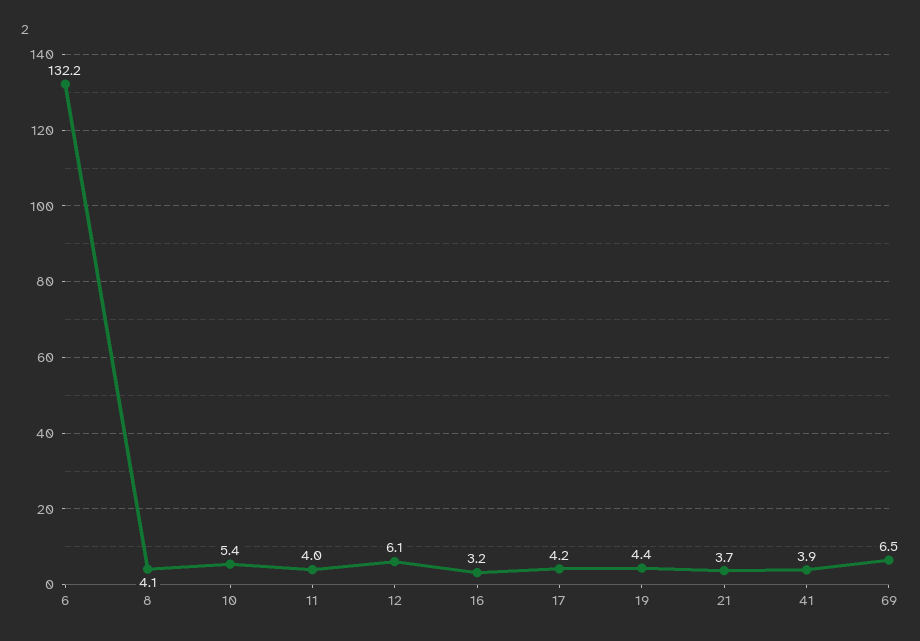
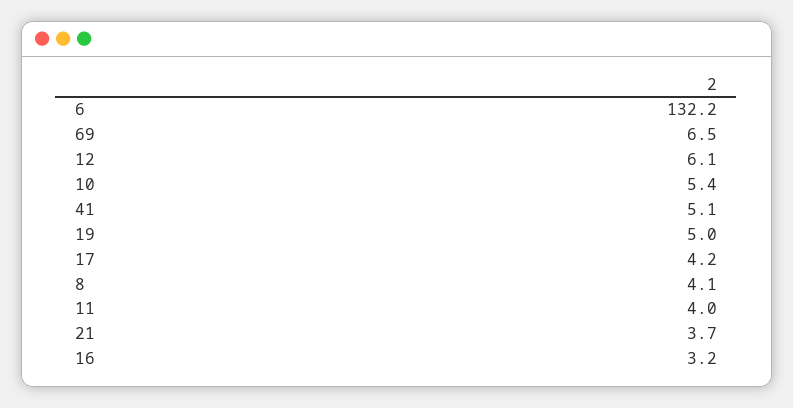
  {
    "6": 132.2,
    "8": 4.1,
    "10": 5.4,
    "11": 4,
    "12": 6.1,
    "16": 3.2,
    "17": 4.2,
-   "19": 4.4,
+   "19": 5,
    "21": 3.7,
-   "41": 3.9,
+   "41": 5.1,
    "69": 6.5
  }

